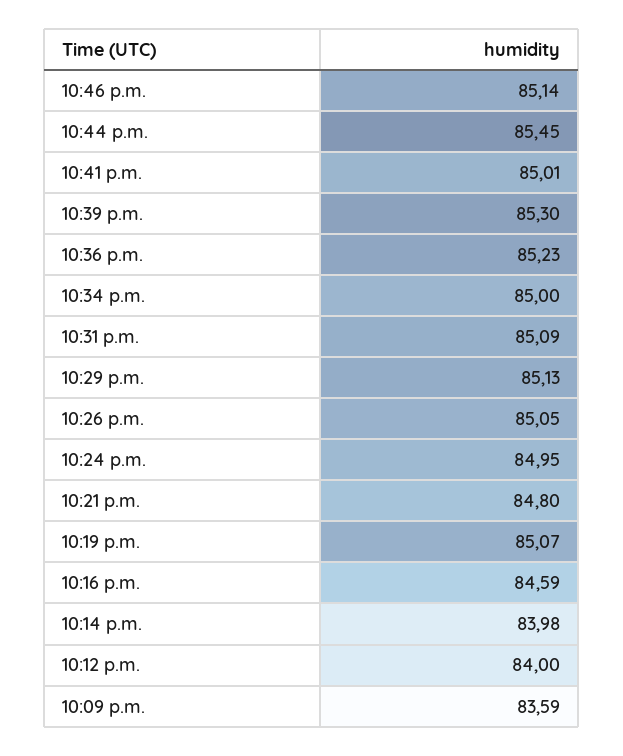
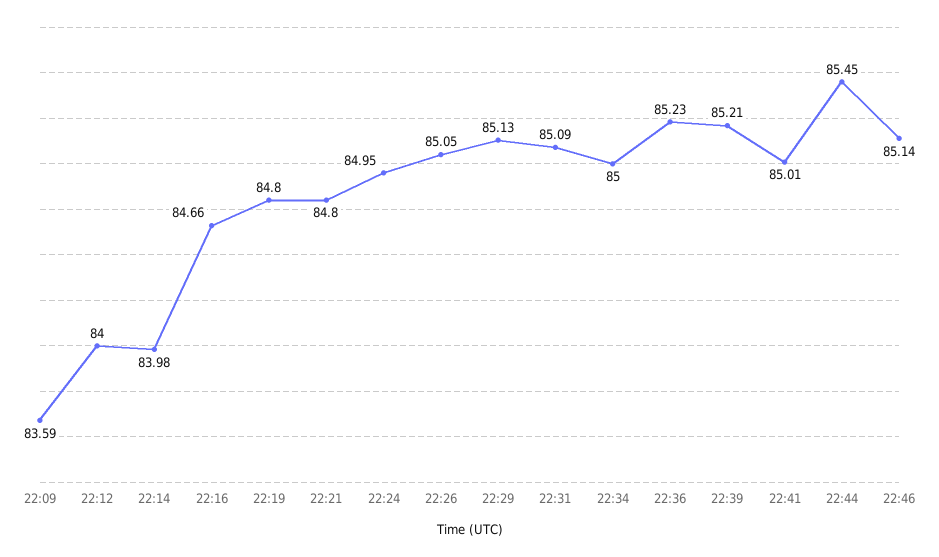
  {
    "10:46 p.m.": 85.14,
    "10:44 p.m.": 85.45,
    "10:41 p.m.": 85.01,
-   "10:39 p.m.": 85.3,
+   "10:39 p.m.": 85.21,
    "10:36 p.m.": 85.23,
    "10:34 p.m.": 85,
    "10:31 p.m.": 85.09,
    "10:29 p.m.": 85.13,
    "10:26 p.m.": 85.05,
    "10:24 p.m.": 84.95,
    "10:21 p.m.": 84.8,
-   "10:19 p.m.": 85.07,
+   "10:19 p.m.": 84.8,
-   "10:16 p.m.": 84.59,
+   "10:16 p.m.": 84.66,
    "10:14 p.m.": 83.98,
    "10:12 p.m.": 84,
    "10:09 p.m.": 83.59
  }

